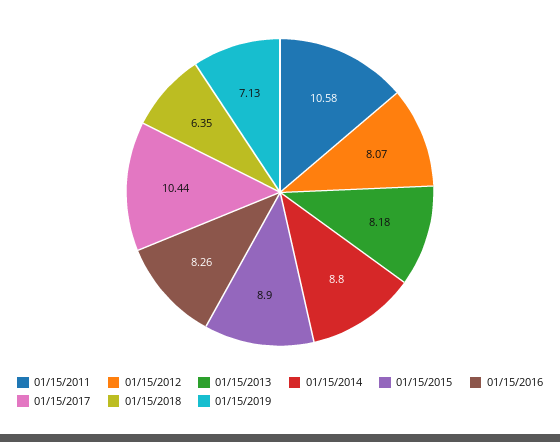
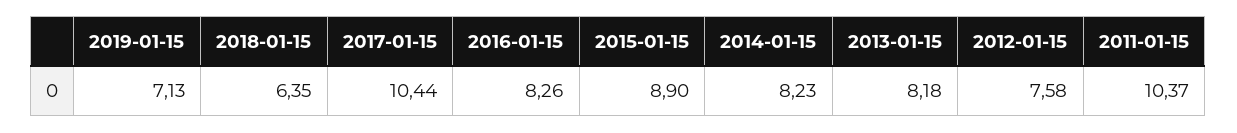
  {
-   "01/15/2011": 10.58,
+   "01/15/2011": 10.37,
-   "01/15/2012": 8.07,
+   "01/15/2012": 7.58,
    "01/15/2013": 8.18,
-   "01/15/2014": 8.8,
+   "01/15/2014": 8.23,
    "01/15/2015": 8.9,
    "01/15/2016": 8.26,
    "01/15/2017": 10.44,
    "01/15/2018": 6.35,
    "01/15/2019": 7.13
  }

